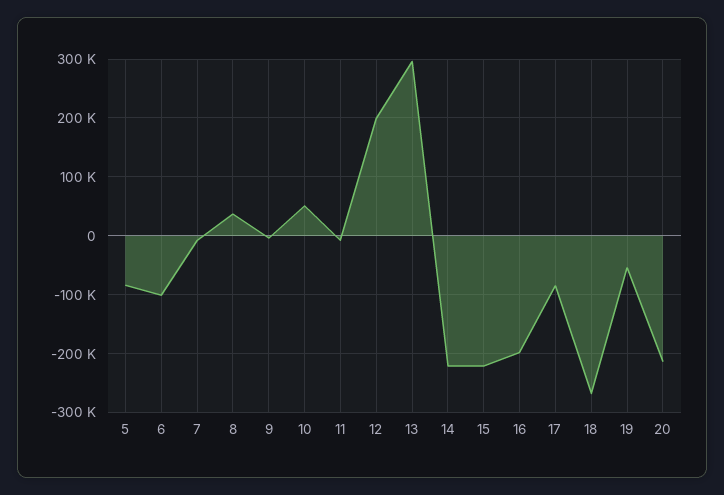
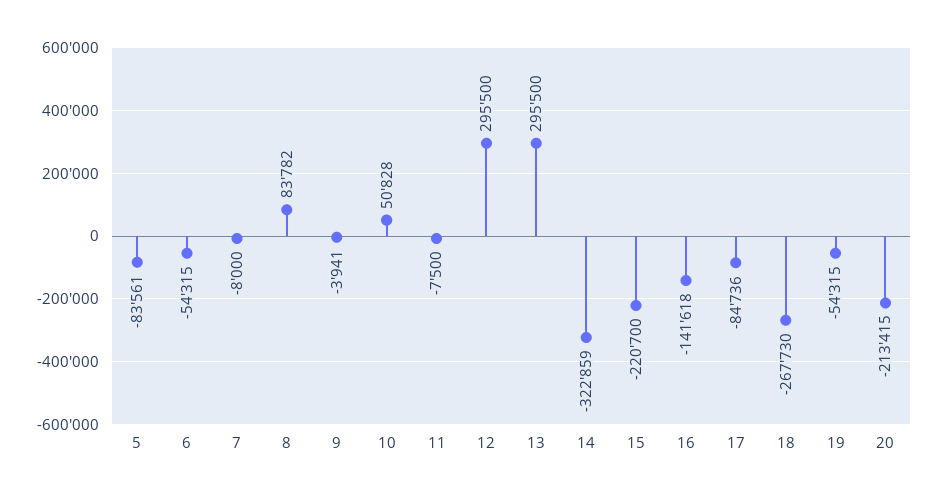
  {
    "5": -83561,
-   "6": -100000,
+   "6": -54315,
    "7": -8000,
-   "8": 40000,
+   "8": 83782,
    "9": -3941,
    "10": 50828,
    "11": -7500,
-   "12": 200000,
+   "12": 295500,
    "13": 295500,
-   "14": -220000,
+   "14": -322859,
    "15": -220700,
-   "16": -200000,
+   "16": -141618,
    "17": -84736,
    "18": -267730,
    "19": -54315,
    "20": -213415
  }

